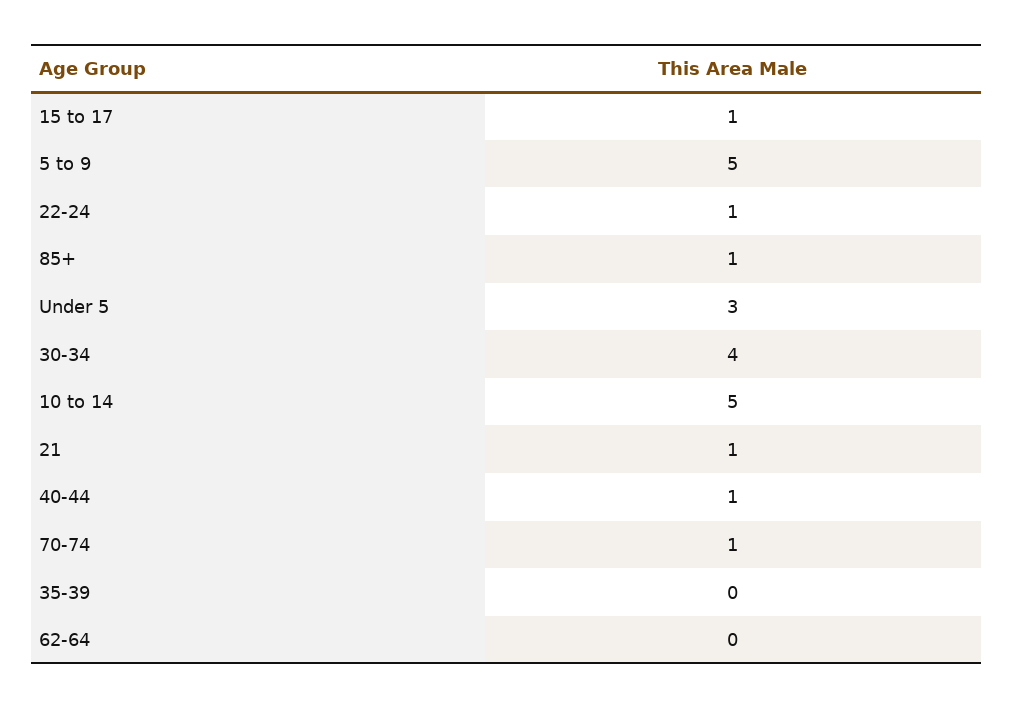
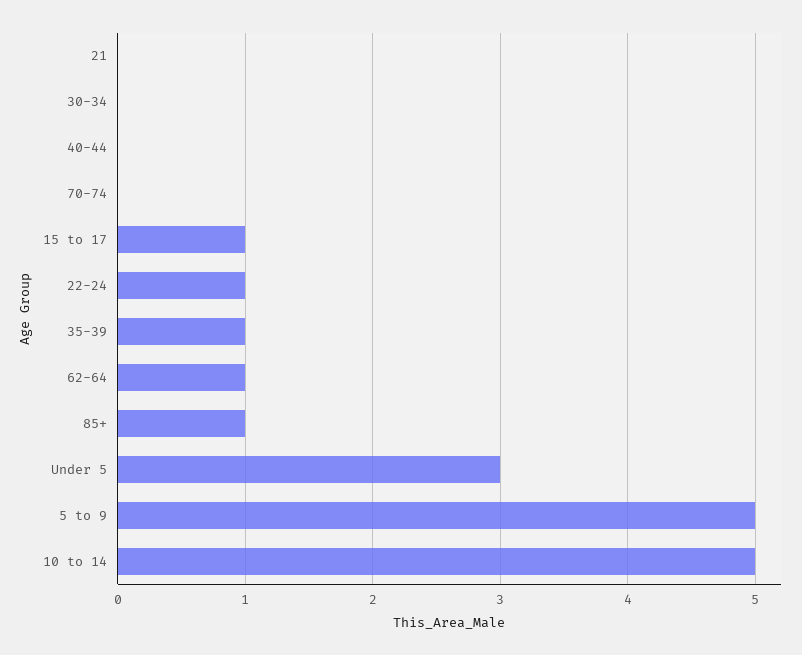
  {
    "15 to 17": 1,
    "5 to 9": 5,
    "22-24": 1,
    "85+": 1,
    "Under 5": 3,
-   "30-34": 4,
+   "30-34": 0,
    "10 to 14": 5,
-   "21": 1,
+   "21": 0,
-   "40-44": 1,
+   "40-44": 0,
-   "70-74": 1,
+   "70-74": 0,
-   "35-39": 0,
+   "35-39": 1,
-   "62-64": 0
+   "62-64": 1
  }

